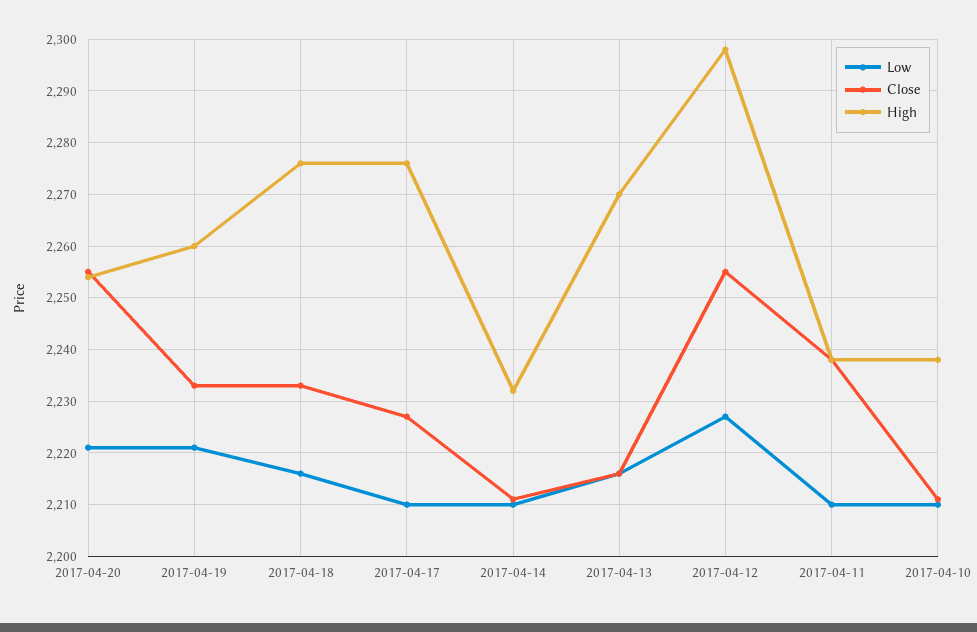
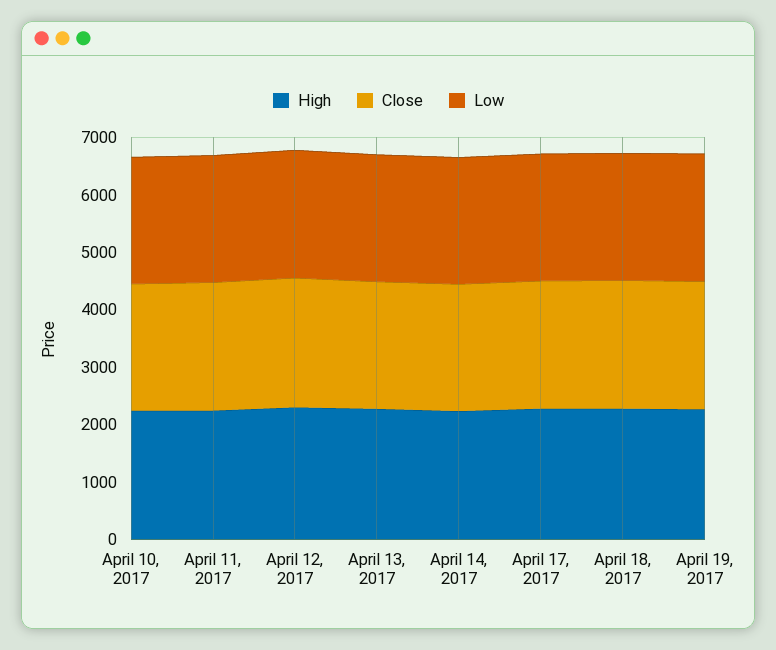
  {
    "Low": {
-     "2017-04-20": 2220,
      "2017-04-19": 2220,
      "2017-04-18": 2215,
      "2017-04-17": 2210,
      "2017-04-14": 2210,
      "2017-04-13": 2215,
      "2017-04-12": 2225,
      "2017-04-11": 2210,
      "2017-04-10": 2210
    },
    "Close": {
-     "2017-04-20": 2255,
      "2017-04-19": 2235,
      "2017-04-18": 2235,
      "2017-04-17": 2225,
      "2017-04-14": 2210,
      "2017-04-13": 2215,
      "2017-04-12": 2255,
      "2017-04-11": 2240,
      "2017-04-10": 2210
    },
    "High": {
-     "2017-04-20": 2255,
      "2017-04-19": 2260,
      "2017-04-18": 2275,
      "2017-04-17": 2275,
      "2017-04-14": 2230,
      "2017-04-13": 2270,
      "2017-04-12": 2300,
      "2017-04-11": 2240,
      "2017-04-10": 2240
    }
  }

